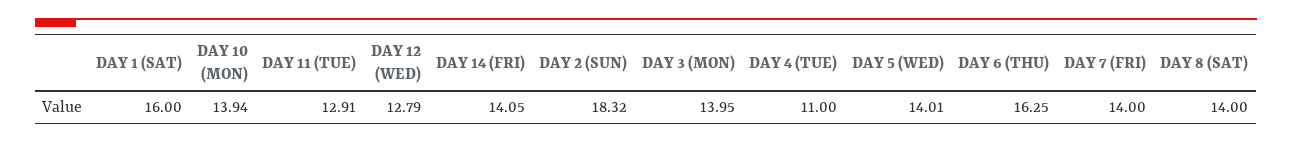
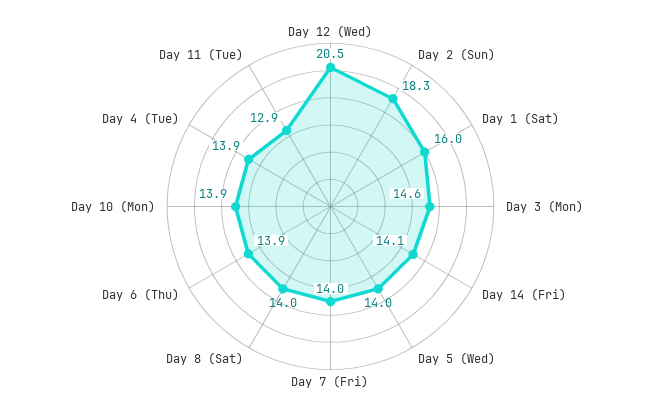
  {
    "DAY 1 (SAT)": 16,
    "DAY 10 (MON)": 13.94,
    "DAY 11 (TUE)": 12.91,
-   "DAY 12 (WED)": 12.79,
+   "DAY 12 (WED)": 20.5,
    "DAY 14 (FRI)": 14.05,
    "DAY 2 (SUN)": 18.32,
-   "DAY 3 (MON)": 13.95,
+   "DAY 3 (MON)": 14.6,
-   "DAY 4 (TUE)": 11,
+   "DAY 4 (TUE)": 13.9,
    "DAY 5 (WED)": 14.01,
-   "DAY 6 (THU)": 16.25,
+   "DAY 6 (THU)": 13.9,
    "DAY 7 (FRI)": 14,
    "DAY 8 (SAT)": 14
  }

